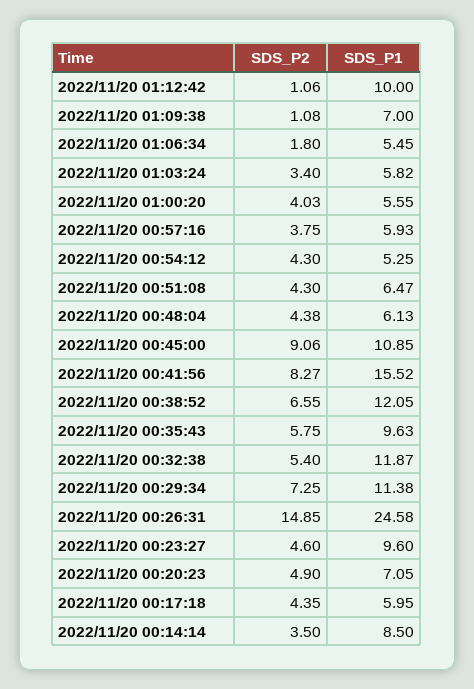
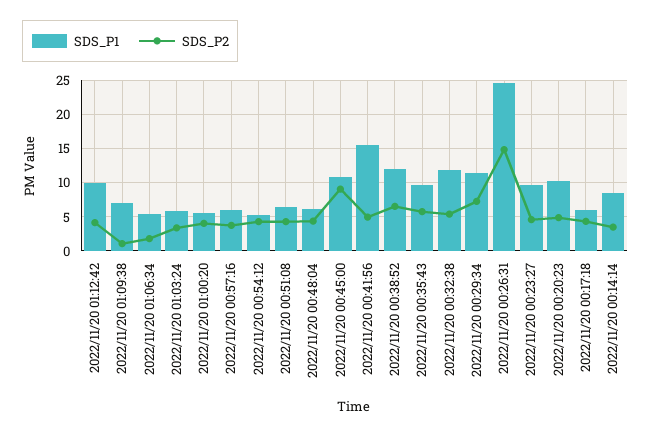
  {
    "SDS_P2": {
-     "2022/11/20 01:12:42": 1.06,
+     "2022/11/20 01:12:42": 4,
      "2022/11/20 01:09:38": 1.08,
      "2022/11/20 01:06:34": 1.8,
      "2022/11/20 01:03:24": 3.4,
      "2022/11/20 01:00:20": 4.03,
      "2022/11/20 00:57:16": 3.75,
      "2022/11/20 00:54:12": 4.3,
      "2022/11/20 00:51:08": 4.3,
      "2022/11/20 00:48:04": 4.38,
      "2022/11/20 00:45:00": 9.06,
-     "2022/11/20 00:41:56": 8.27,
+     "2022/11/20 00:41:56": 5,
      "2022/11/20 00:38:52": 6.55,
      "2022/11/20 00:35:43": 5.75,
      "2022/11/20 00:32:38": 5.4,
      "2022/11/20 00:29:34": 7.25,
      "2022/11/20 00:26:31": 14.85,
      "2022/11/20 00:23:27": 4.6,
      "2022/11/20 00:20:23": 4.9,
      "2022/11/20 00:17:18": 4.35,
      "2022/11/20 00:14:14": 3.5
    },
    "SDS_P1": {
      "2022/11/20 01:12:42": 10,
      "2022/11/20 01:09:38": 7,
      "2022/11/20 01:06:34": 5.45,
      "2022/11/20 01:03:24": 5.82,
      "2022/11/20 01:00:20": 5.55,
      "2022/11/20 00:57:16": 5.93,
      "2022/11/20 00:54:12": 5.25,
      "2022/11/20 00:51:08": 6.47,
      "2022/11/20 00:48:04": 6.13,
      "2022/11/20 00:45:00": 10.85,
      "2022/11/20 00:41:56": 15.52,
      "2022/11/20 00:38:52": 12.05,
      "2022/11/20 00:35:43": 9.63,
      "2022/11/20 00:32:38": 11.87,
      "2022/11/20 00:29:34": 11.38,
      "2022/11/20 00:26:31": 24.58,
      "2022/11/20 00:23:27": 9.6,
-     "2022/11/20 00:20:23": 7.05,
+     "2022/11/20 00:20:23": 10,
      "2022/11/20 00:17:18": 5.95,
      "2022/11/20 00:14:14": 8.5
    }
  }

